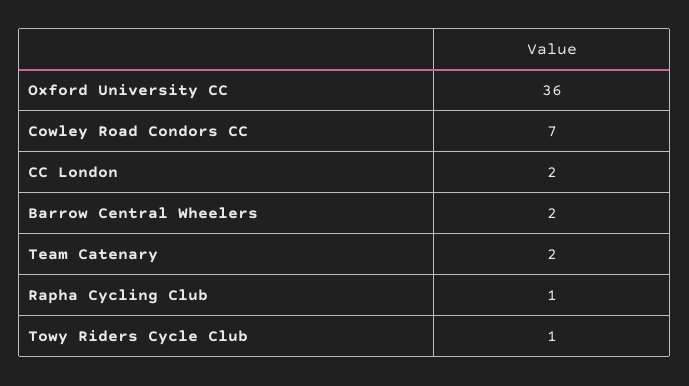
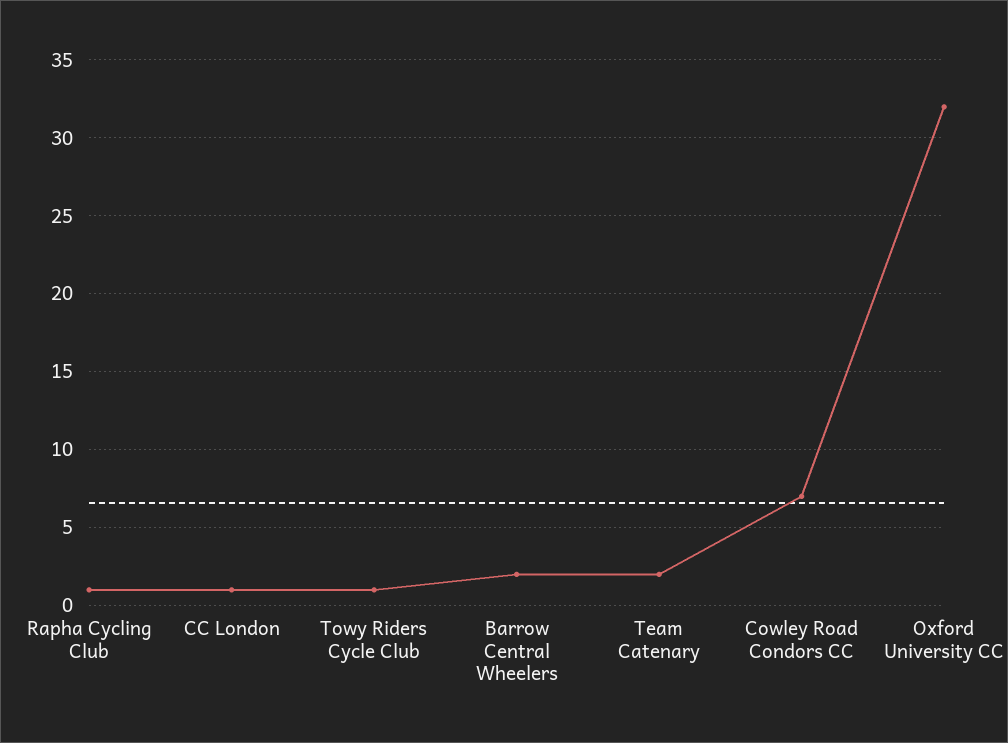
  {
-   "Oxford University CC": 36,
+   "Oxford University CC": 32,
    "Cowley Road Condors CC": 7,
-   "CC London": 2,
+   "CC London": 1,
    "Barrow Central Wheelers": 2,
    "Team Catenary": 2,
    "Rapha Cycling Club": 1,
    "Towy Riders Cycle Club": 1
  }

